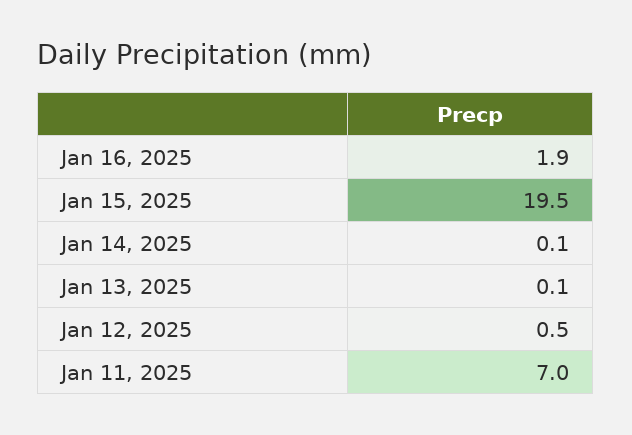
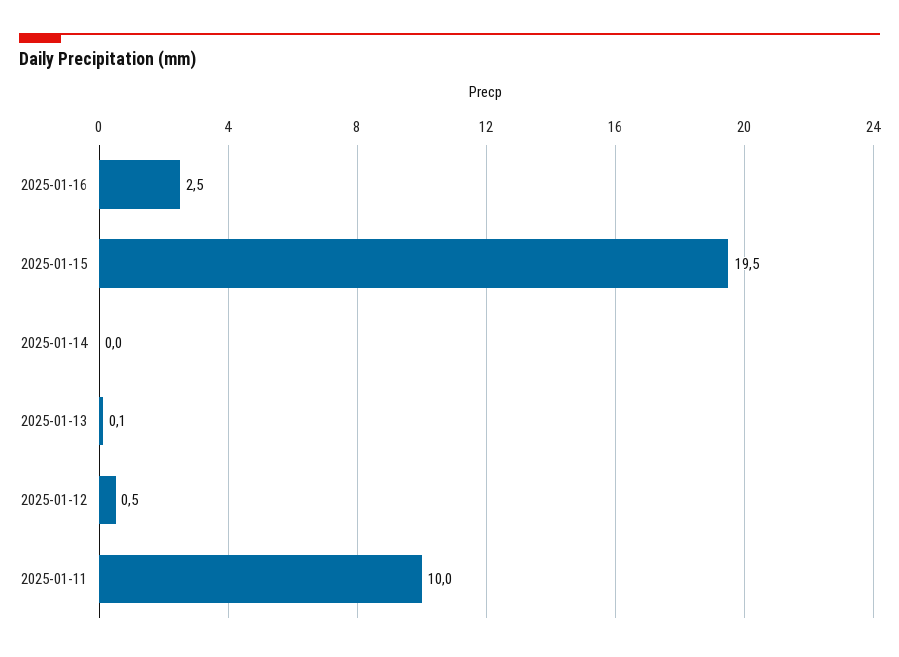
  {
-   "Jan 16, 2025": 1.9,
+   "Jan 16, 2025": 2.5,
    "Jan 15, 2025": 19.5,
-   "Jan 14, 2025": 0.1,
+   "Jan 14, 2025": 0,
    "Jan 13, 2025": 0.1,
    "Jan 12, 2025": 0.5,
-   "Jan 11, 2025": 7
+   "Jan 11, 2025": 10
  }

